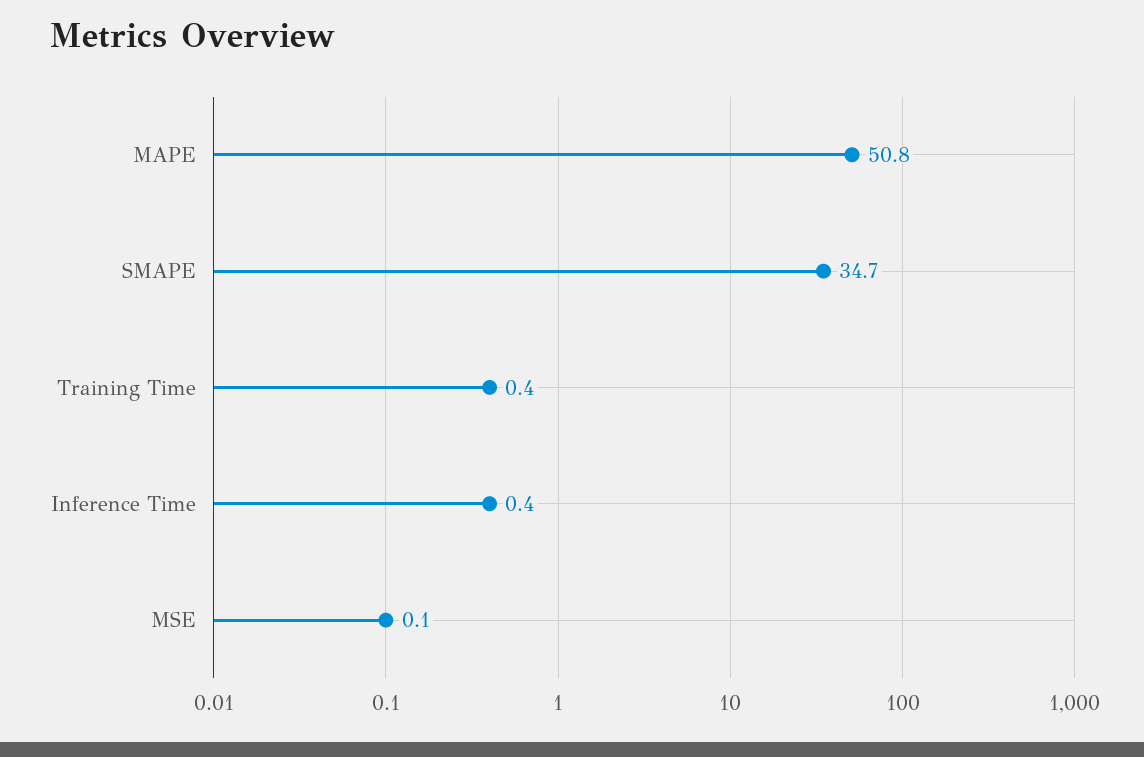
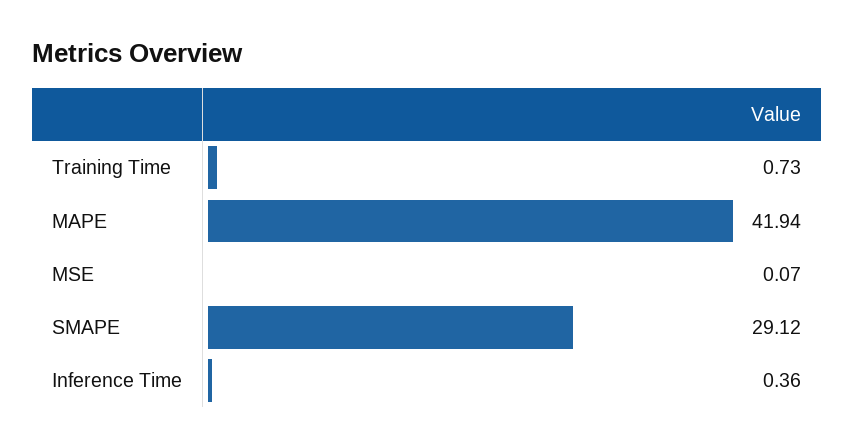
  {
-   "MAPE": 50.8,
+   "MAPE": 41.94,
-   "SMAPE": 34.7,
+   "SMAPE": 29.12,
-   "Training Time": 0.4,
+   "Training Time": 0.73,
    "Inference Time": 0.36,
    "MSE": 0.07
  }

